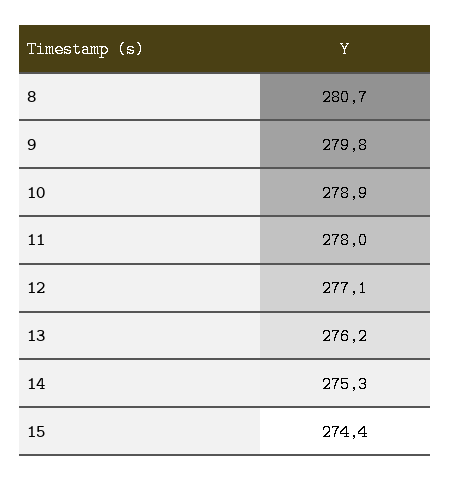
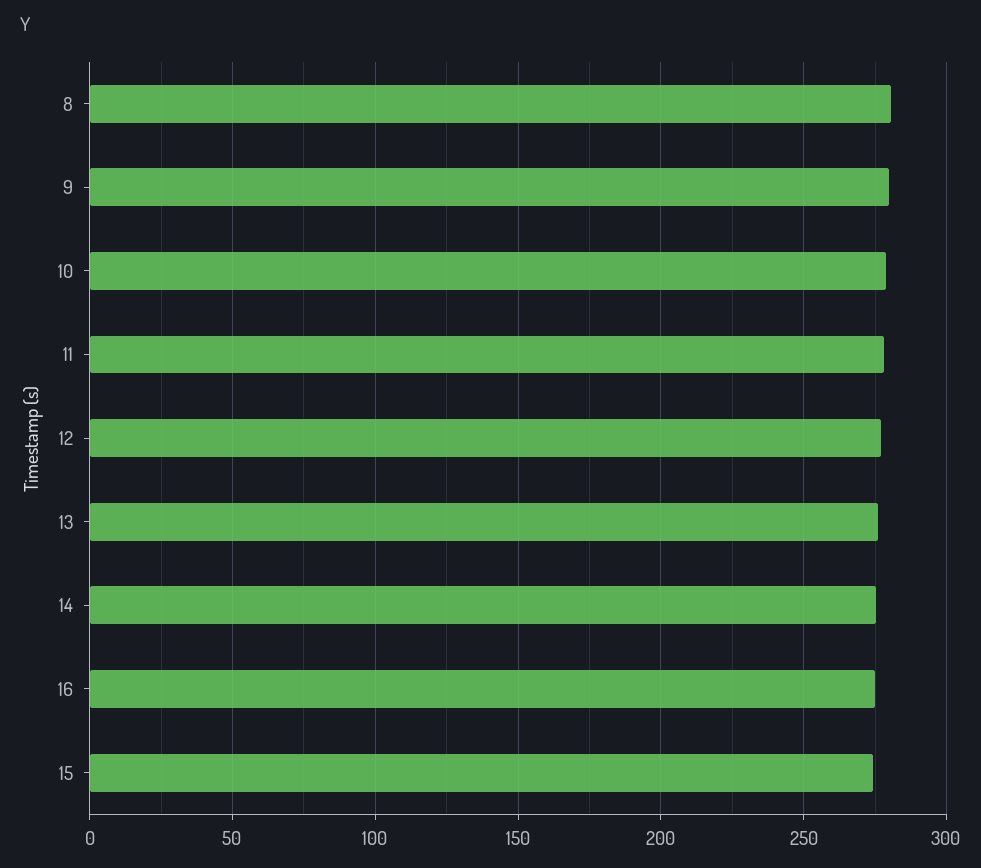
  {
    "8": 280.7,
    "9": 279.8,
    "10": 278.9,
    "11": 278,
    "12": 277.1,
    "13": 276.2,
    "14": 275.3,
-   "15": 274.4
+   "15": 274.4,
+   "16": 275
  }

